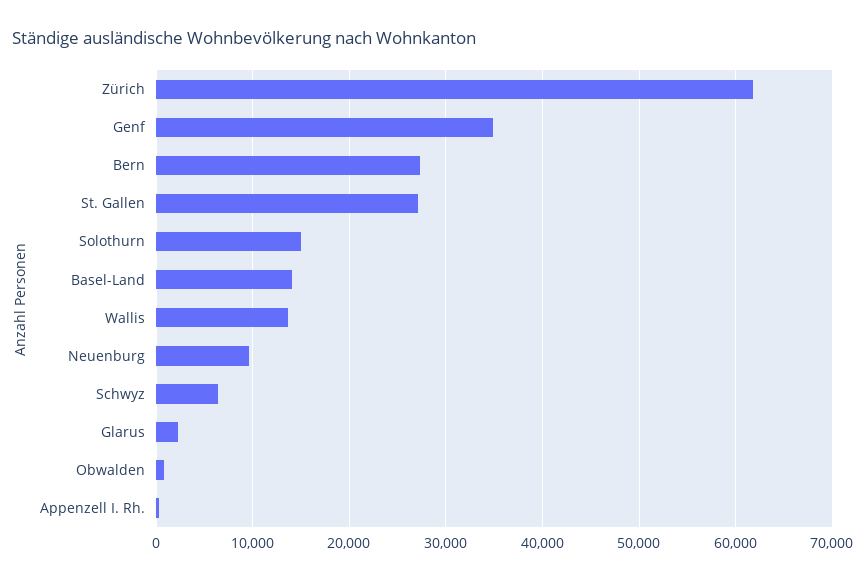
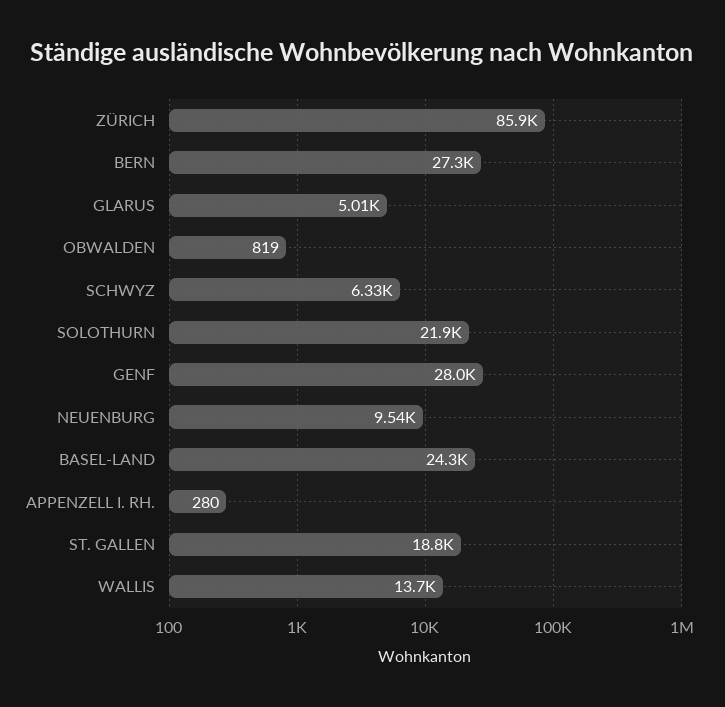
  {
-   "Zürich": 62000,
+   "Zürich": 85900,
-   "Genf": 35000,
+   "Genf": 28000,
    "Bern": 27300,
-   "St. Gallen": 27000,
+   "St. Gallen": 18800,
-   "Solothurn": 15000,
+   "Solothurn": 21900,
-   "Basel-Land": 14000,
+   "Basel-Land": 24300,
    "Wallis": 13700,
    "Neuenburg": 9540,
    "Schwyz": 6330,
-   "Glarus": 2000,
+   "Glarus": 5010,
    "Obwalden": 819,
    "Appenzell I. Rh.": 280
  }

